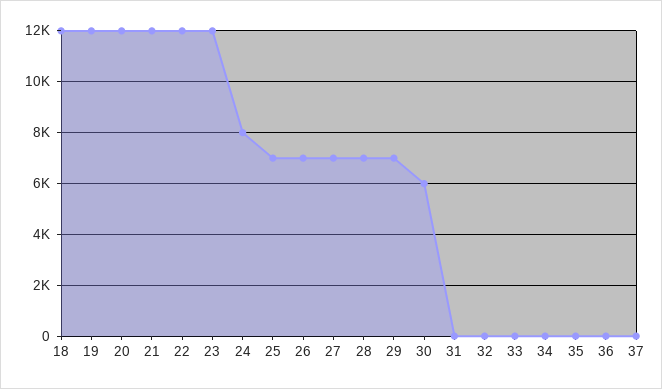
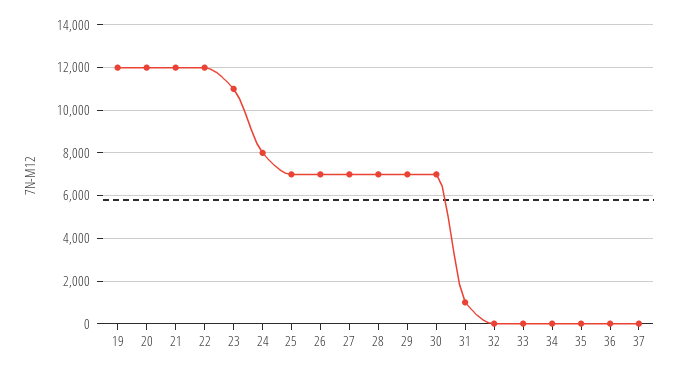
  {
-   "18": 12000,
    "19": 12000,
    "20": 12000,
    "21": 12000,
    "22": 12000,
-   "23": 12000,
+   "23": 11000,
    "24": 8000,
    "25": 7000,
    "26": 7000,
    "27": 7000,
    "28": 7000,
    "29": 7000,
-   "30": 6000,
+   "30": 7000,
-   "31": 0,
+   "31": 1000,
    "32": 0,
    "33": 0,
    "34": 0,
    "35": 0,
    "36": 0,
    "37": 0
  }

